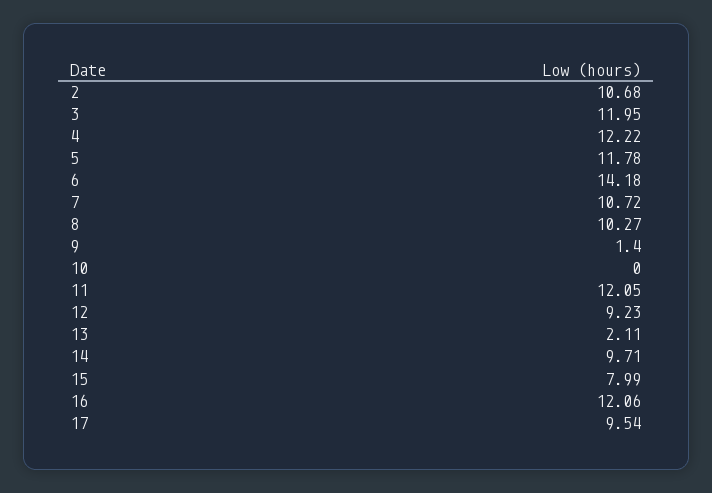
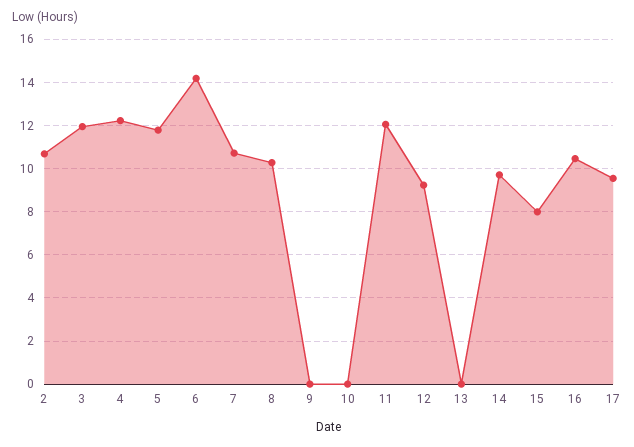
  {
    "2": 10.68,
    "3": 11.95,
    "4": 12.22,
    "5": 11.78,
    "6": 14.18,
    "7": 10.72,
    "8": 10.27,
-   "9": 1.4,
+   "9": 0,
    "10": 0,
    "11": 12.05,
    "12": 9.23,
-   "13": 2.11,
+   "13": 0,
    "14": 9.71,
    "15": 7.99,
-   "16": 12.06,
+   "16": 10.5,
    "17": 9.54
  }

